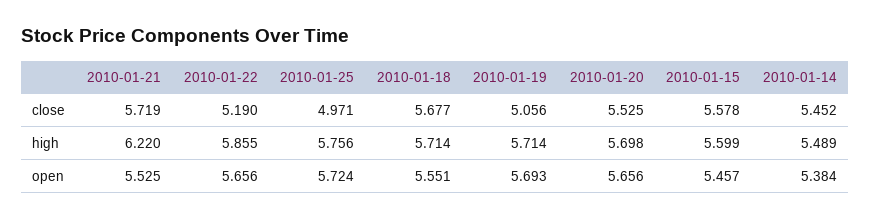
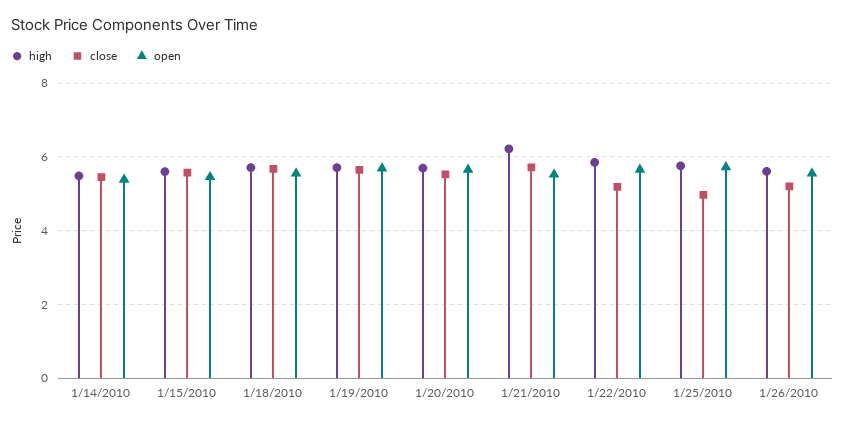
  {
    "close": {
      "2010-01-21": 5.719,
      "2010-01-22": 5.19,
      "2010-01-25": 4.971,
      "2010-01-18": 5.677,
-     "2010-01-19": 5.056,
+     "2010-01-19": 5.6,
      "2010-01-20": 5.525,
      "2010-01-15": 5.578,
-     "2010-01-14": 5.452
+     "2010-01-14": 5.452,
+     "1/26/2010": 5.2
    },
    "high": {
      "2010-01-21": 6.22,
      "2010-01-22": 5.855,
      "2010-01-25": 5.756,
      "2010-01-18": 5.714,
      "2010-01-19": 5.714,
      "2010-01-20": 5.698,
      "2010-01-15": 5.599,
-     "2010-01-14": 5.489
+     "2010-01-14": 5.489,
+     "1/26/2010": 5.6
    },
    "open": {
      "2010-01-21": 5.525,
      "2010-01-22": 5.656,
      "2010-01-25": 5.724,
      "2010-01-18": 5.551,
      "2010-01-19": 5.693,
      "2010-01-20": 5.656,
      "2010-01-15": 5.457,
-     "2010-01-14": 5.384
+     "2010-01-14": 5.384,
+     "1/26/2010": 5.6
    }
  }

